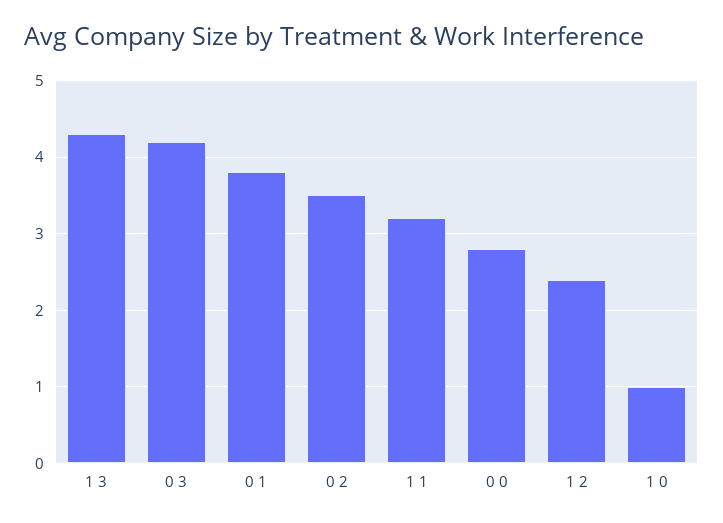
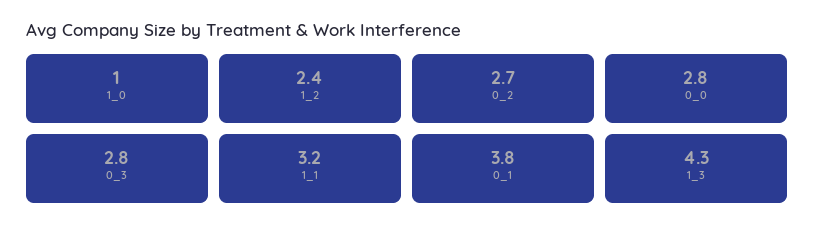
  {
    "1 3": 4.3,
-   "0 3": 4.2,
+   "0 3": 2.8,
    "0 1": 3.8,
-   "0 2": 3.5,
+   "0 2": 2.7,
    "1 1": 3.2,
    "0 0": 2.8,
    "1 2": 2.4,
    "1 0": 1
  }

